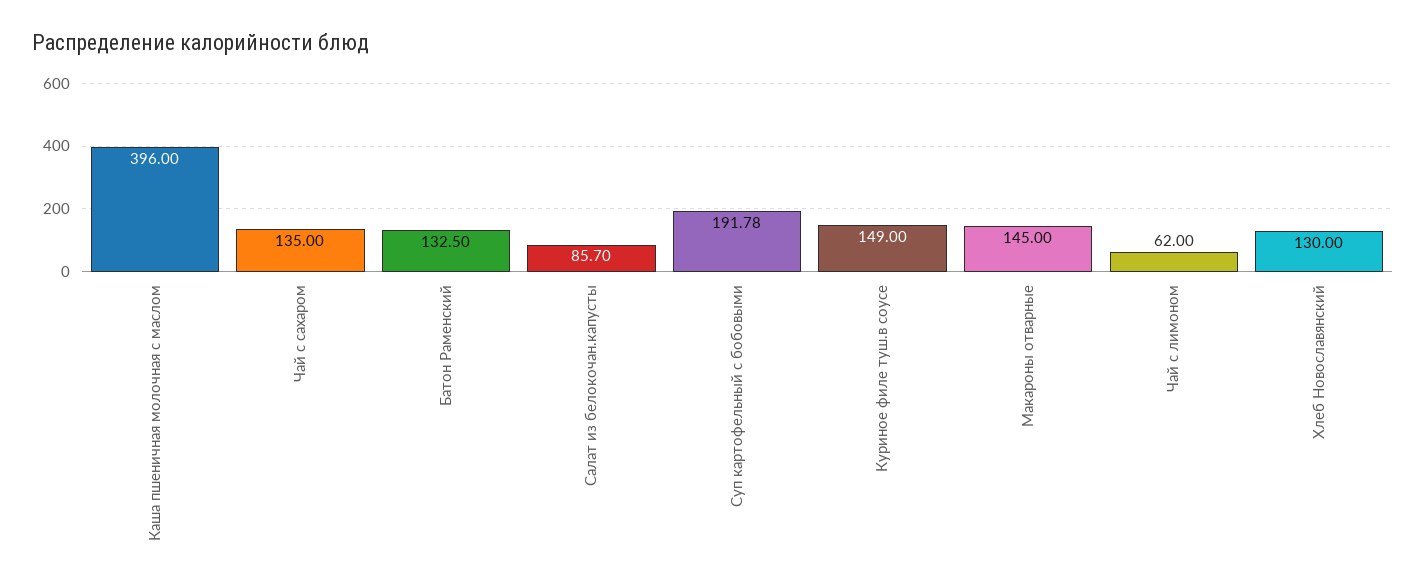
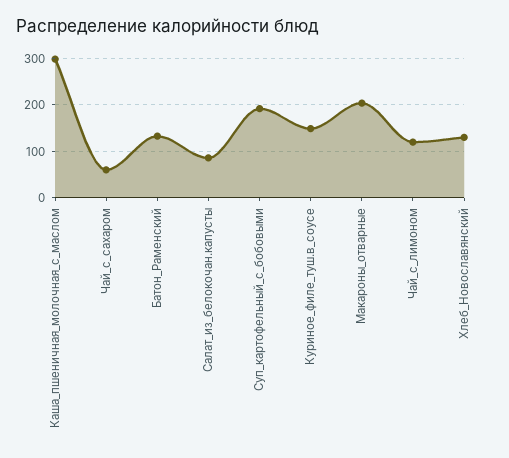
  {
-   "Каша пшеничная молочная с маслом": 396,
+   "Каша пшеничная молочная с маслом": 300,
-   "Чай с сахаром": 135,
+   "Чай с сахаром": 60,
    "Батон Раменский": 132.5,
    "Салат из белокочан.капусты": 85.7,
    "Суп картофельный с бобовыми": 191.78,
    "Куриное филе туш.в соусе": 149,
-   "Макароны отварные": 145,
+   "Макароны отварные": 200,
-   "Чай с лимоном": 62,
+   "Чай с лимоном": 120,
    "Хлеб Новославянский": 130
  }

